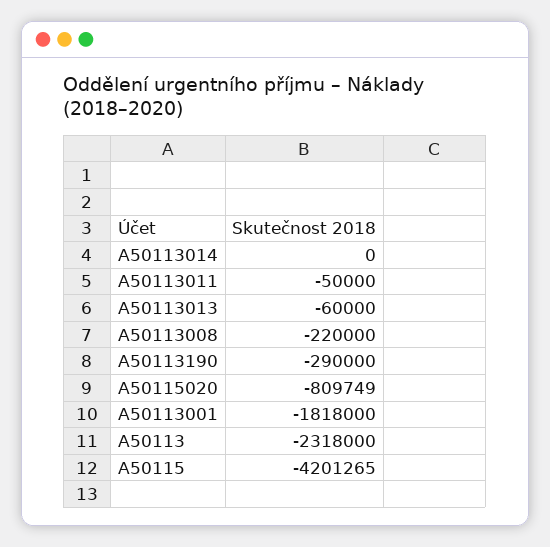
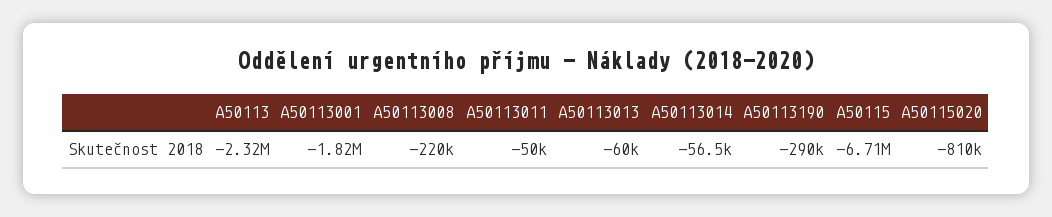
  {
-   "A50113014": 0,
+   "A50113014": -56500,
    "A50113011": -50000,
    "A50113013": -60000,
    "A50113008": -220000,
    "A50113190": -290000,
    "A50115020": -809749,
    "A50113001": -1818000,
    "A50113": -2318000,
-   "A50115": -4201265
+   "A50115": -6710000
  }

